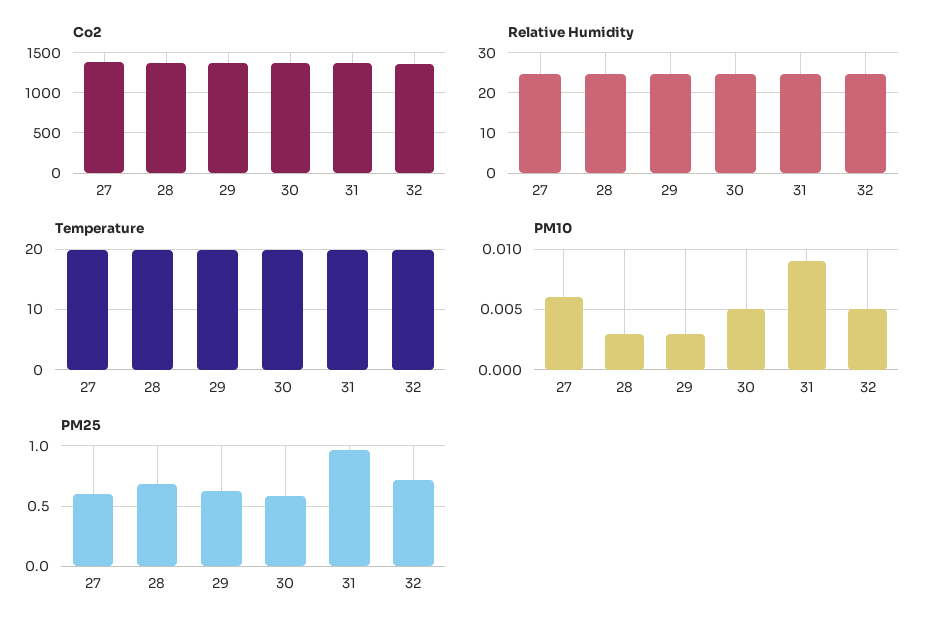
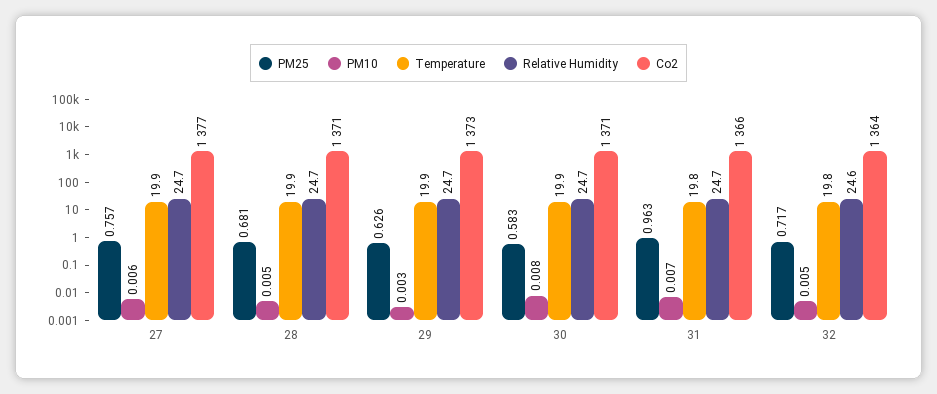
  {
    "Co2": {
      "27": 1377,
      "28": 1371,
      "29": 1373,
      "30": 1371,
      "31": 1366,
      "32": 1364
    },
    "Relative Humidity": {
      "27": 24.7,
      "28": 24.7,
      "29": 24.7,
      "30": 24.7,
      "31": 24.7,
      "32": 24.6
    },
    "Temperature": {
      "27": 19.9,
      "28": 19.9,
      "29": 19.9,
      "30": 19.9,
      "31": 19.8,
      "32": 19.8
    },
    "PM10": {
      "27": 0.006,
-     "28": 0.003,
+     "28": 0.005,
      "29": 0.003,
-     "30": 0.005,
+     "30": 0.008,
-     "31": 0.009,
+     "31": 0.007,
      "32": 0.005
    },
    "PM25": {
-     "27": 0.6,
+     "27": 0.757,
      "28": 0.681,
      "29": 0.626,
      "30": 0.583,
      "31": 0.963,
      "32": 0.717
    }
  }

